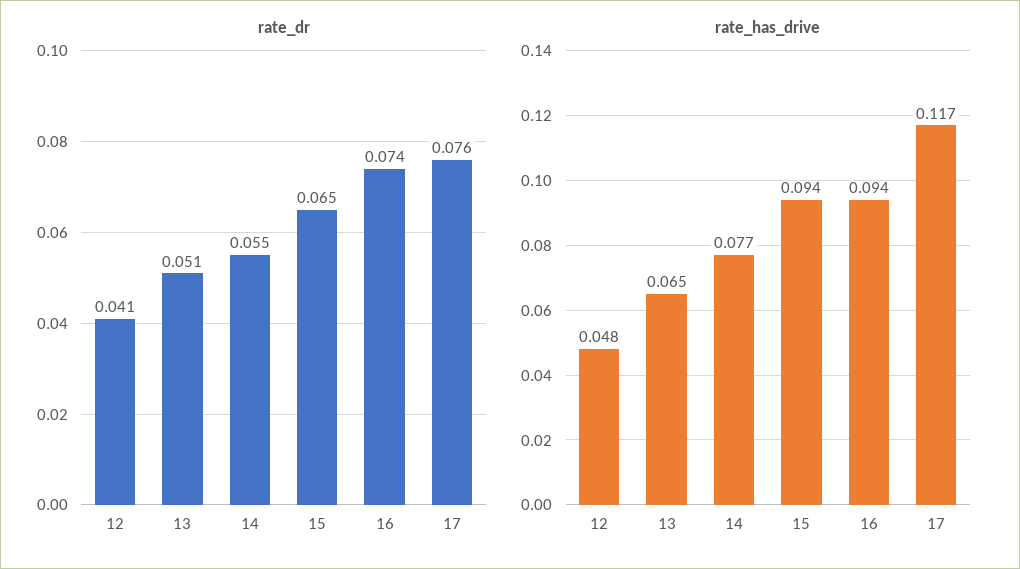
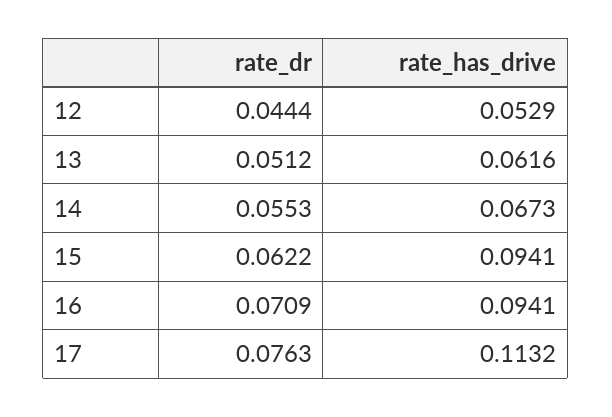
  {
    "rate_dr": {
-     "12": 0.041,
+     "12": 0.0444,
      "13": 0.0512,
      "14": 0.0553,
-     "15": 0.065,
+     "15": 0.0622,
-     "16": 0.074,
+     "16": 0.0709,
      "17": 0.0763
    },
    "rate_has_drive": {
-     "12": 0.048,
+     "12": 0.0529,
-     "13": 0.065,
+     "13": 0.0616,
-     "14": 0.077,
+     "14": 0.0673,
      "15": 0.0941,
      "16": 0.0941,
-     "17": 0.117
+     "17": 0.1132
    }
  }

